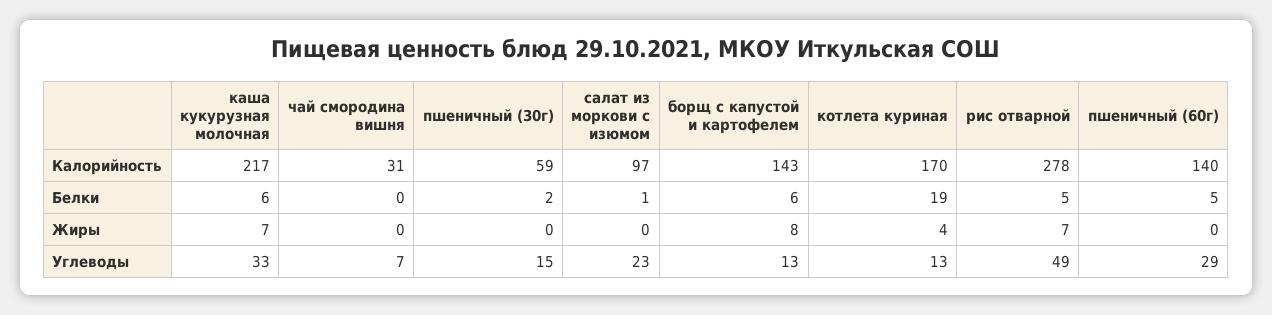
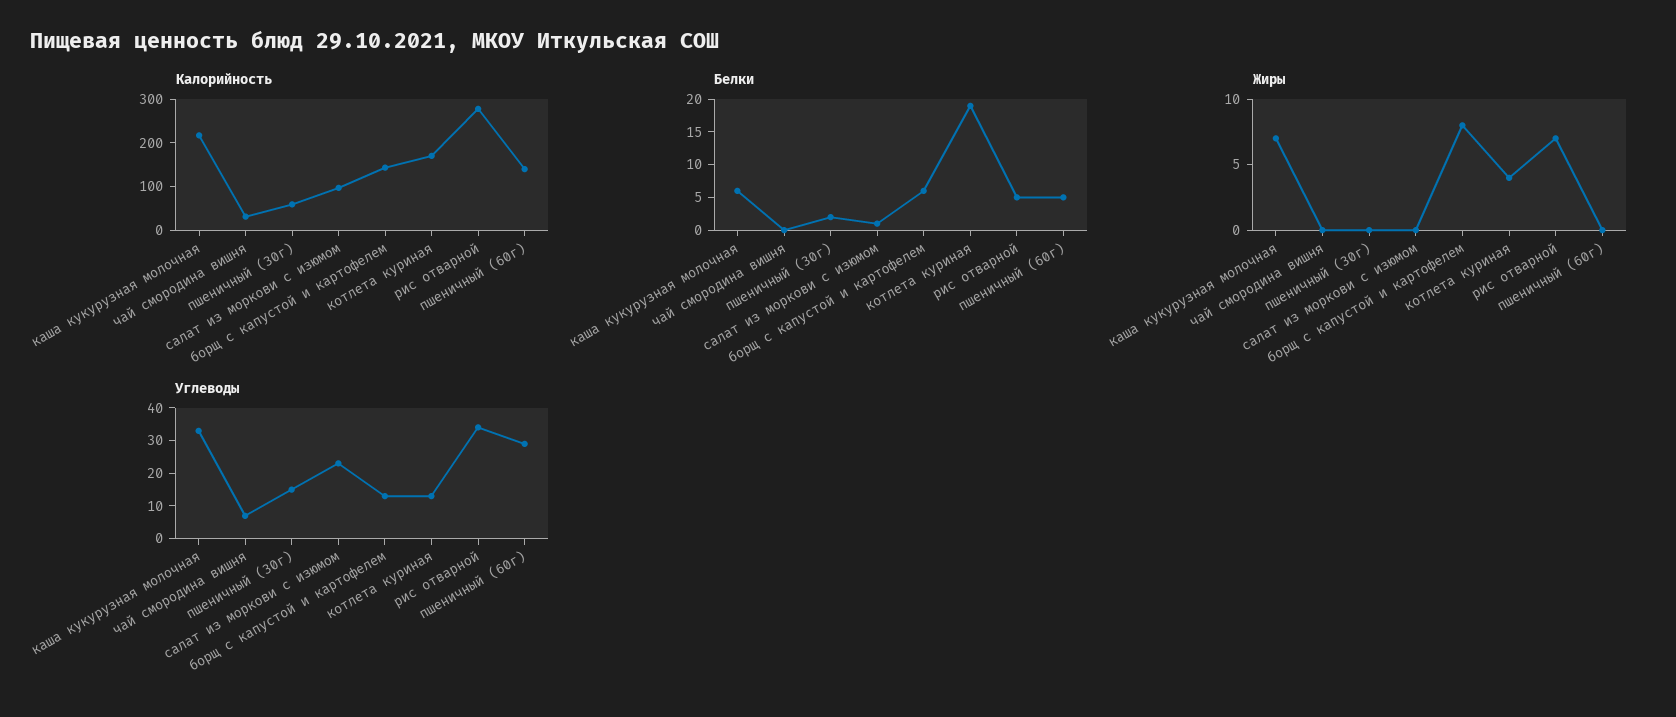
  {
    "Калорийность": {
      "каша кукурузная молочная": 217,
      "чай смородина вишня": 31,
      "пшеничный (30г)": 59,
      "салат из моркови с изюмом": 97,
      "борщ с капустой и картофелем": 143,
      "котлета куриная": 170,
      "рис отварной": 278,
      "пшеничный (60г)": 140
    },
    "Белки": {
      "каша кукурузная молочная": 6,
      "чай смородина вишня": 0,
      "пшеничный (30г)": 2,
      "салат из моркови с изюмом": 1,
      "борщ с капустой и картофелем": 6,
      "котлета куриная": 19,
      "рис отварной": 5,
      "пшеничный (60г)": 5
    },
    "Жиры": {
      "каша кукурузная молочная": 7,
      "чай смородина вишня": 0,
      "пшеничный (30г)": 0,
      "салат из моркови с изюмом": 0,
      "борщ с капустой и картофелем": 8,
      "котлета куриная": 4,
      "рис отварной": 7,
      "пшеничный (60г)": 0
    },
    "Углеводы": {
      "каша кукурузная молочная": 33,
      "чай смородина вишня": 7,
      "пшеничный (30г)": 15,
      "салат из моркови с изюмом": 23,
      "борщ с капустой и картофелем": 13,
      "котлета куриная": 13,
-     "рис отварной": 49,
+     "рис отварной": 35,
      "пшеничный (60г)": 29
    }
  }

